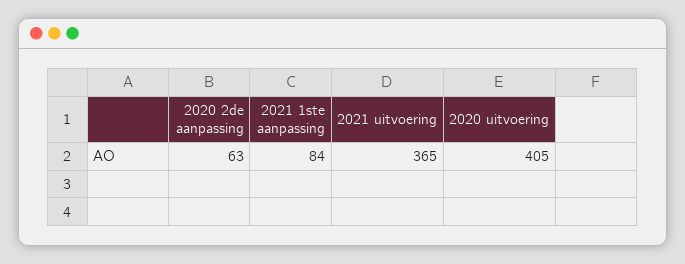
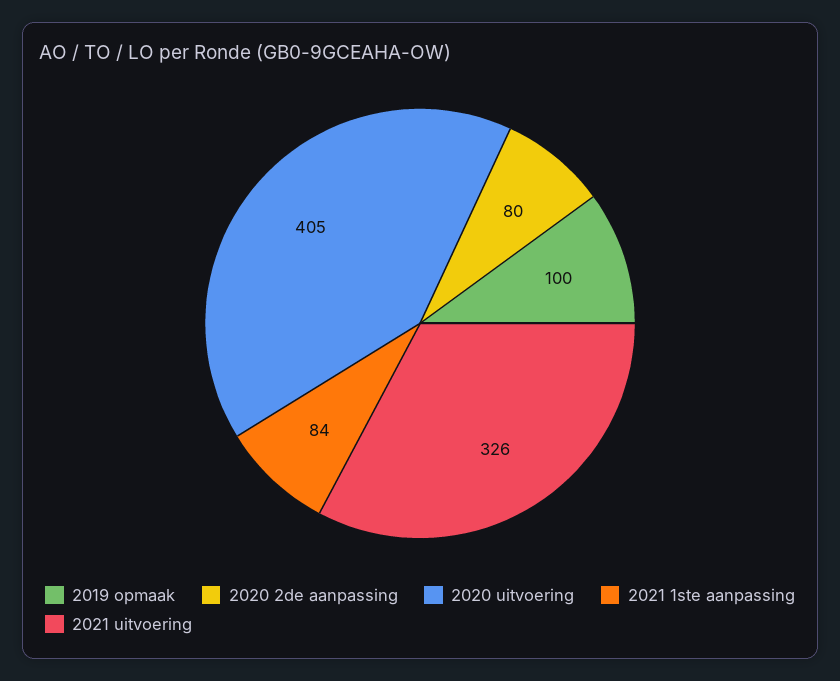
  {
-   "2020 2de aanpassing": 63,
+   "2020 2de aanpassing": 80,
    "2021 1ste aanpassing": 84,
-   "2021 uitvoering": 365,
+   "2021 uitvoering": 326,
-   "2020 uitvoering": 405
+   "2020 uitvoering": 405,
+   "2019 opmaak": 100
  }

